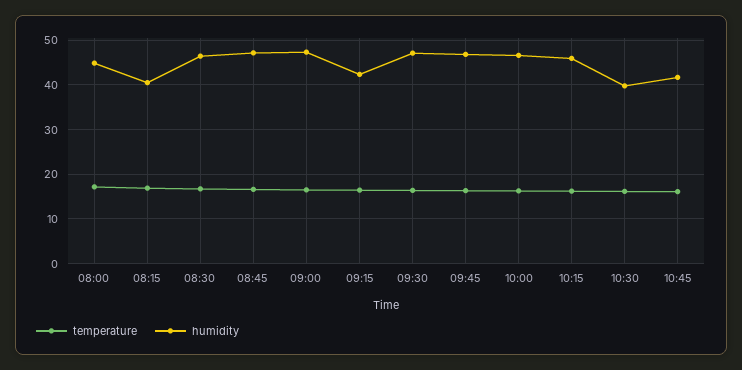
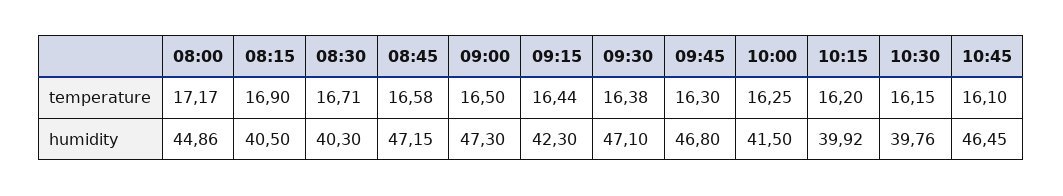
  {
    "temperature": {
      "08:00": 17.17,
      "08:15": 16.9,
      "08:30": 16.71,
      "08:45": 16.58,
      "09:00": 16.5,
      "09:15": 16.44,
      "09:30": 16.38,
      "09:45": 16.3,
      "10:00": 16.25,
      "10:15": 16.2,
      "10:30": 16.15,
      "10:45": 16.1
    },
    "humidity": {
      "08:00": 44.86,
      "08:15": 40.5,
-     "08:30": 46,
+     "08:30": 40.3,
      "08:45": 47.15,
      "09:00": 47.3,
      "09:15": 42.3,
      "09:30": 47.1,
      "09:45": 46.8,
-     "10:00": 46,
+     "10:00": 41.5,
-     "10:15": 46,
+     "10:15": 39.92,
      "10:30": 39.76,
-     "10:45": 42
+     "10:45": 46.45
    }
  }

